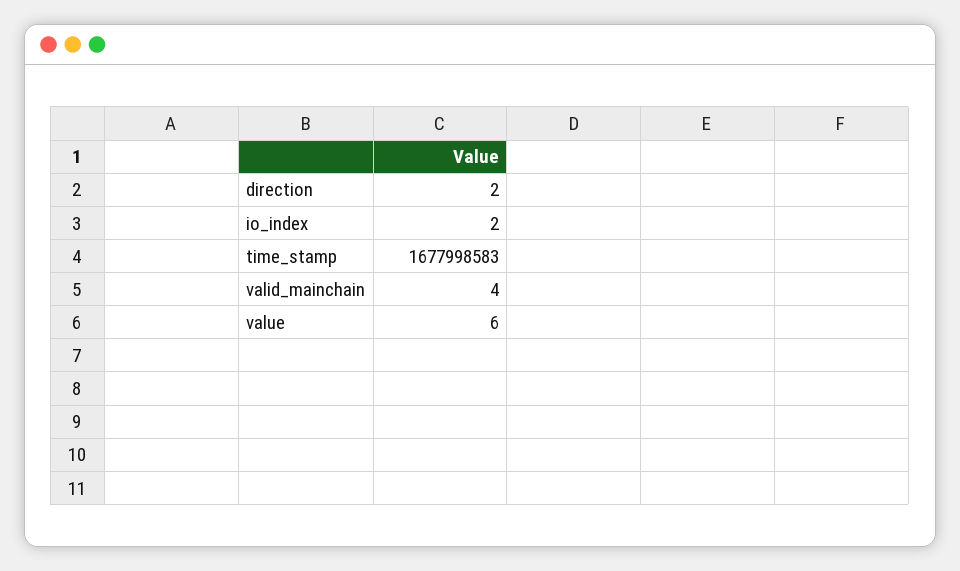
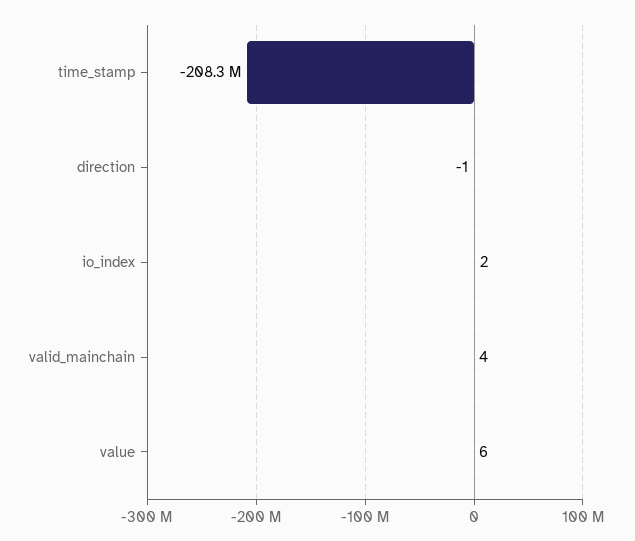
  {
-   "direction": 2,
+   "direction": -1,
    "io_index": 2,
-   "time_stamp": 1677998583,
+   "time_stamp": -208300000,
    "valid_mainchain": 4,
    "value": 6
  }

